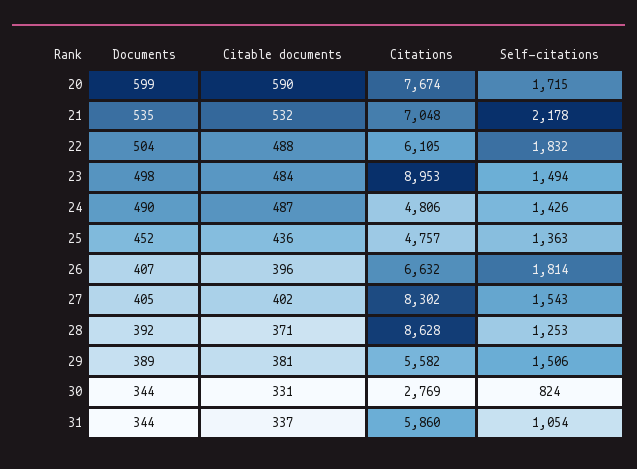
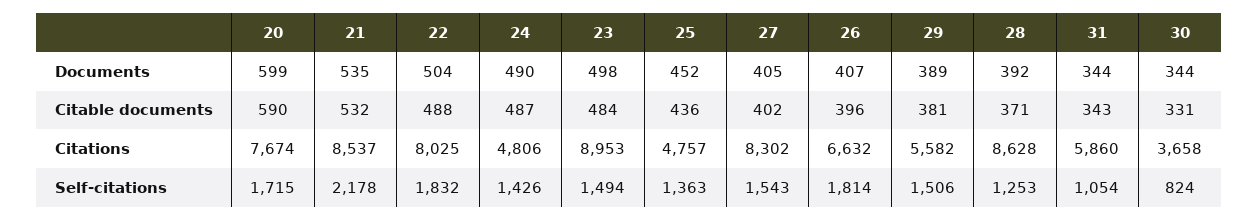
  {
    "Documents": {
      "20": 599,
      "21": 535,
      "22": 504,
      "23": 498,
      "24": 490,
      "25": 452,
      "26": 407,
      "27": 405,
      "28": 392,
      "29": 389,
      "30": 344,
      "31": 344
    },
    "Citable documents": {
      "20": 590,
      "21": 532,
      "22": 488,
      "23": 484,
      "24": 487,
      "25": 436,
      "26": 396,
      "27": 402,
      "28": 371,
      "29": 381,
      "30": 331,
-     "31": 337
+     "31": 343
    },
    "Citations": {
      "20": 7674,
-     "21": 7048,
+     "21": 8537,
-     "22": 6105,
+     "22": 8025,
      "23": 8953,
      "24": 4806,
      "25": 4757,
      "26": 6632,
      "27": 8302,
      "28": 8628,
      "29": 5582,
-     "30": 2769,
+     "30": 3658,
      "31": 5860
    },
    "Self-citations": {
      "20": 1715,
      "21": 2178,
      "22": 1832,
      "23": 1494,
      "24": 1426,
      "25": 1363,
      "26": 1814,
      "27": 1543,
      "28": 1253,
      "29": 1506,
      "30": 824,
      "31": 1054
    }
  }

